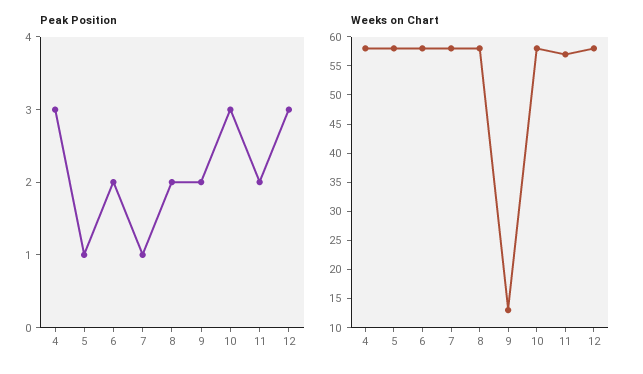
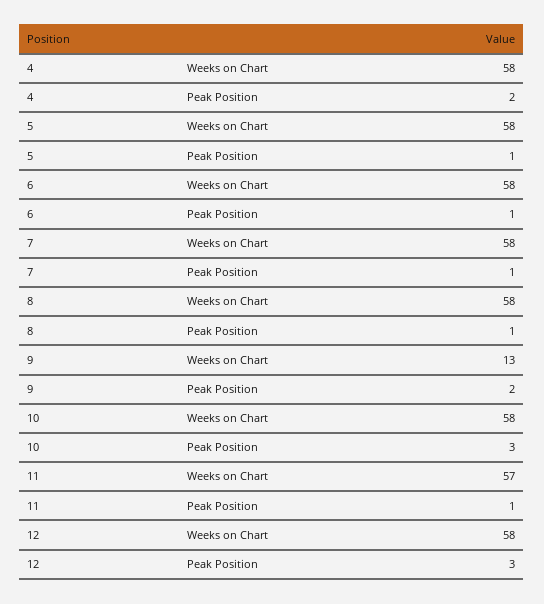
  {
    "Peak Position": {
-     "4": 3,
+     "4": 2,
      "5": 1,
-     "6": 2,
+     "6": 1,
      "7": 1,
-     "8": 2,
+     "8": 1,
      "9": 2,
      "10": 3,
-     "11": 2,
+     "11": 1,
      "12": 3
    },
    "Weeks on Chart": {
      "4": 58,
      "5": 58,
      "6": 58,
      "7": 58,
      "8": 58,
      "9": 13,
      "10": 58,
      "11": 57,
      "12": 58
    }
  }

